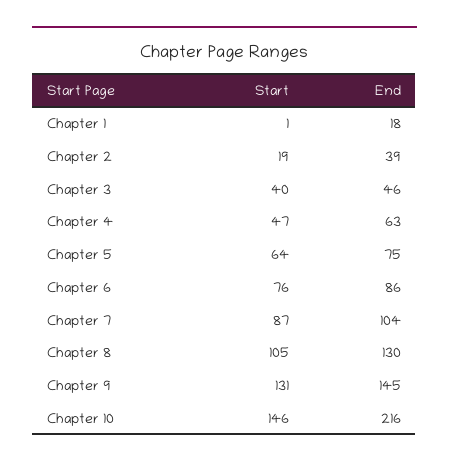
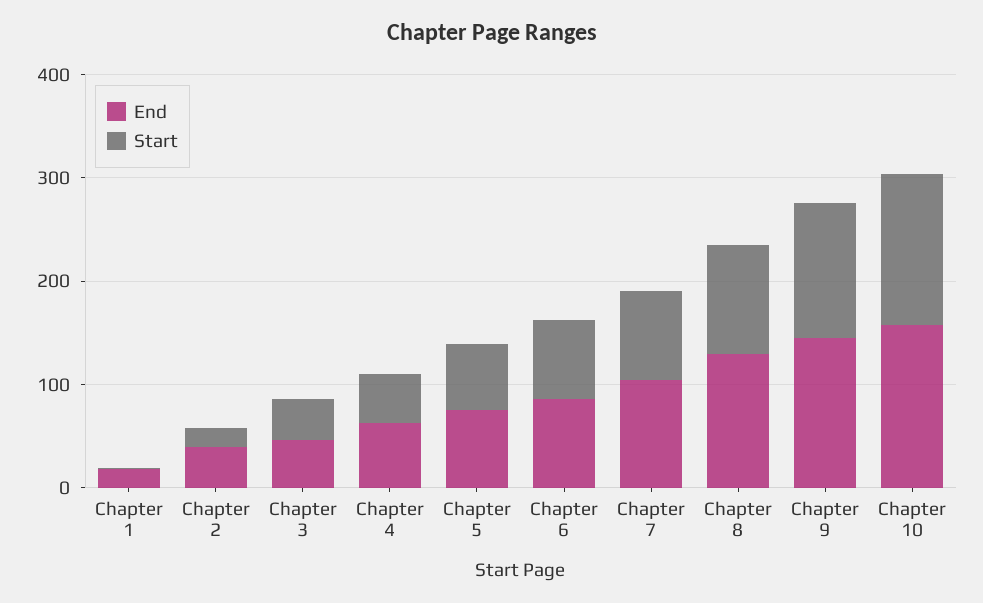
  {
    "Start": {
      "Chapter 1": 1,
      "Chapter 2": 19,
      "Chapter 3": 40,
      "Chapter 4": 47,
      "Chapter 5": 64,
      "Chapter 6": 76,
      "Chapter 7": 87,
      "Chapter 8": 105,
      "Chapter 9": 131,
      "Chapter 10": 146
    },
    "End": {
      "Chapter 1": 18,
      "Chapter 2": 39,
      "Chapter 3": 46,
      "Chapter 4": 63,
      "Chapter 5": 75,
      "Chapter 6": 86,
      "Chapter 7": 104,
      "Chapter 8": 130,
      "Chapter 9": 145,
-     "Chapter 10": 216
+     "Chapter 10": 160
    }
  }

